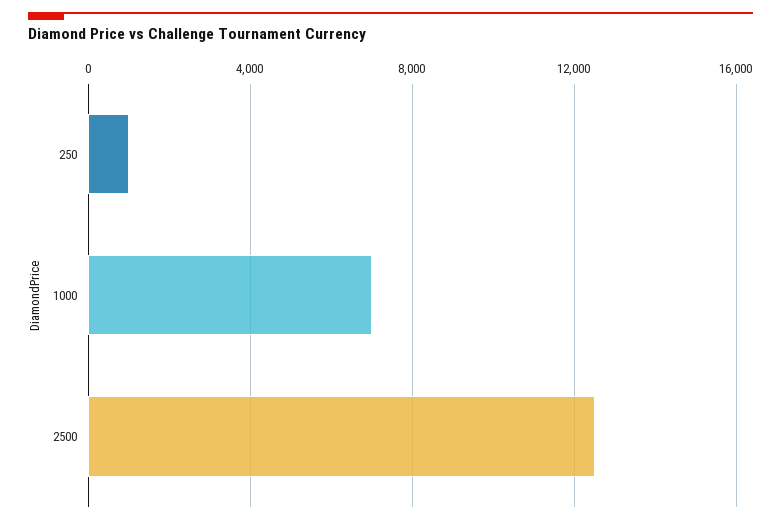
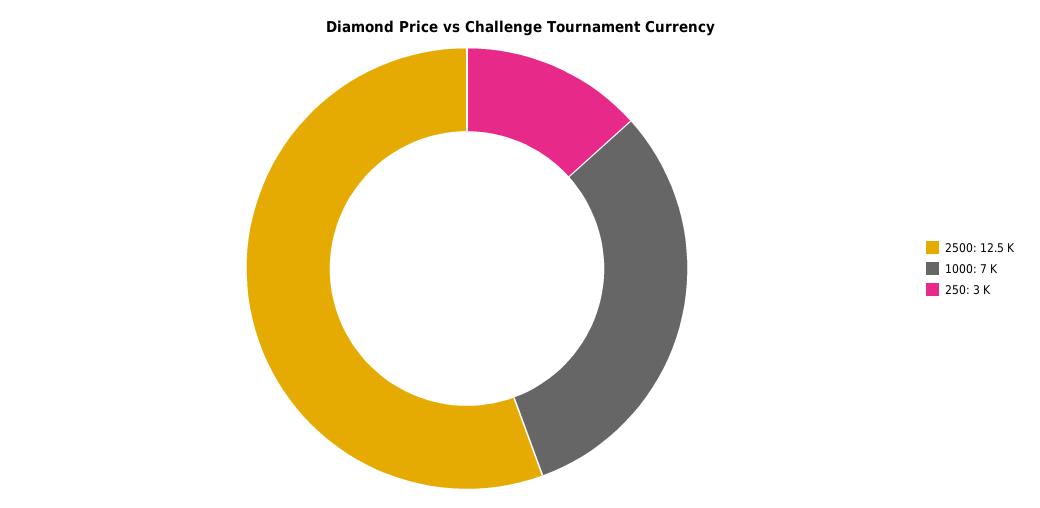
  {
-   "250": 1000,
+   "250": 3000,
    "1000": 7000,
    "2500": 12500
  }

